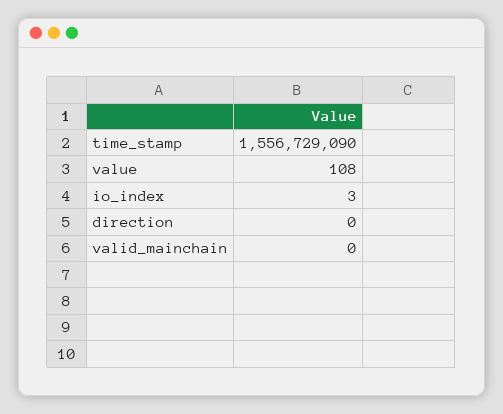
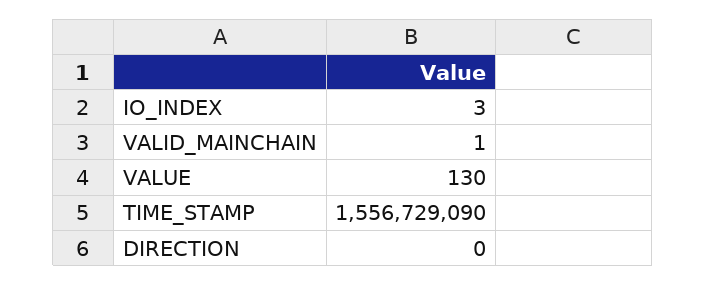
  {
    "time_stamp": 1556729090,
-   "value": 108,
+   "value": 130,
    "io_index": 3,
    "direction": 0,
-   "valid_mainchain": 0
+   "valid_mainchain": 1
  }

